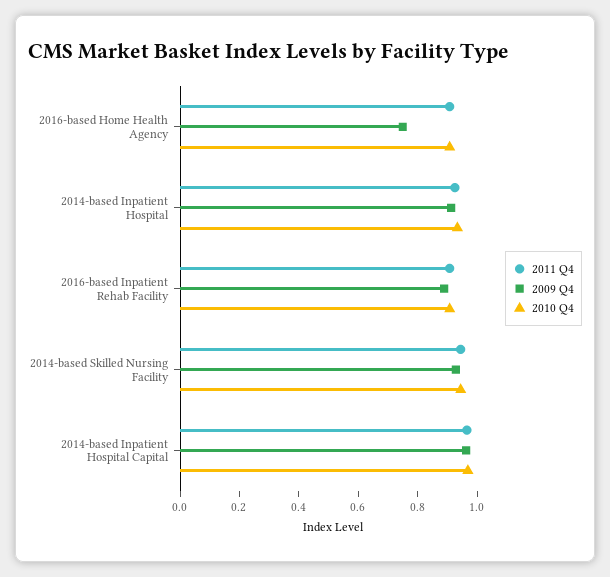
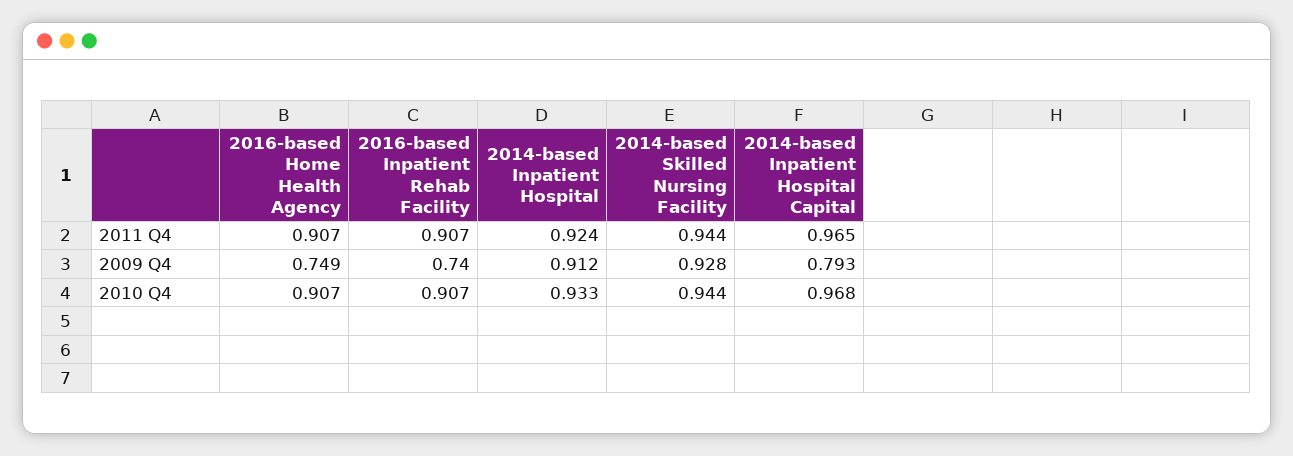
  {
    "2011 Q4": {
      "2016-based Home Health Agency": 0.907,
      "2014-based Inpatient Hospital": 0.924,
      "2016-based Inpatient Rehab Facility": 0.907,
      "2014-based Skilled Nursing Facility": 0.944,
      "2014-based Inpatient Hospital Capital": 0.965
    },
    "2009 Q4": {
      "2016-based Home Health Agency": 0.749,
      "2014-based Inpatient Hospital": 0.912,
-     "2016-based Inpatient Rehab Facility": 0.9,
+     "2016-based Inpatient Rehab Facility": 0.74,
      "2014-based Skilled Nursing Facility": 0.928,
-     "2014-based Inpatient Hospital Capital": 0.95
+     "2014-based Inpatient Hospital Capital": 0.793
    },
    "2010 Q4": {
      "2016-based Home Health Agency": 0.907,
      "2014-based Inpatient Hospital": 0.933,
      "2016-based Inpatient Rehab Facility": 0.907,
      "2014-based Skilled Nursing Facility": 0.944,
      "2014-based Inpatient Hospital Capital": 0.968
    }
  }

